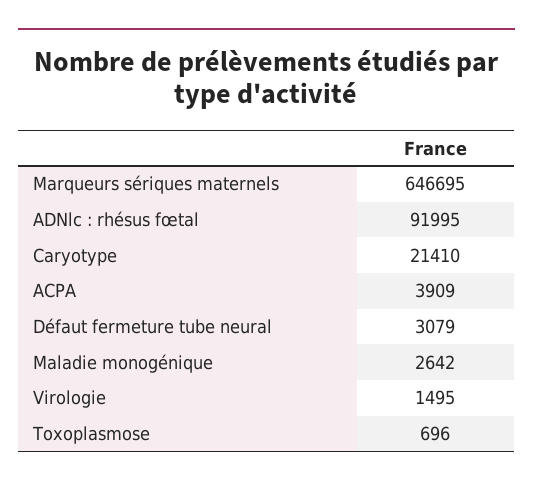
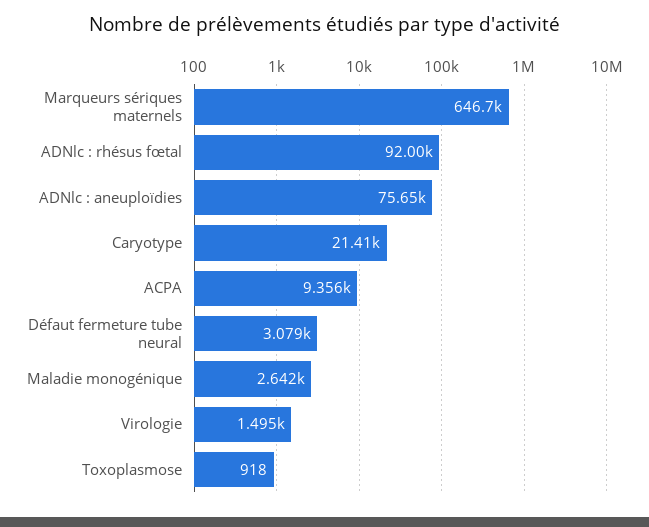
  {
    "Marqueurs sériques maternels": 646695,
    "ADNlc : rhésus fœtal": 91995,
    "Caryotype": 21410,
-   "ACPA": 3909,
+   "ACPA": 9356,
    "Défaut fermeture tube neural": 3079,
    "Maladie monogénique": 2642,
    "Virologie": 1495,
-   "Toxoplasmose": 696
+   "Toxoplasmose": 918,
+   "ADNlc : aneuploïdies": 75650
  }

